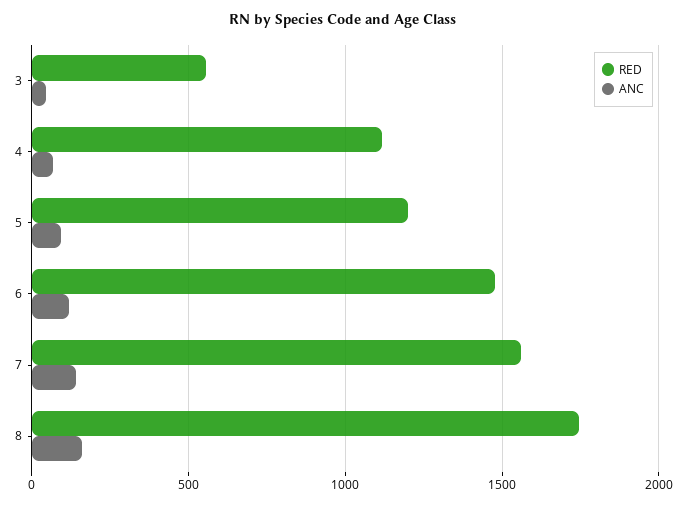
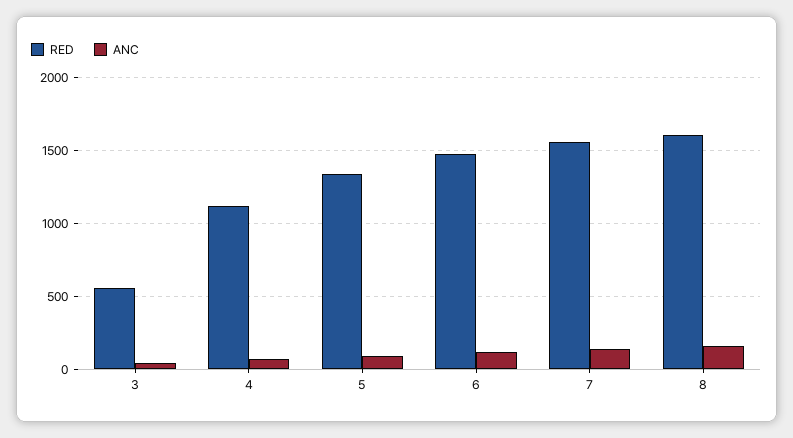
  {
    "RED": {
      "3": 550,
      "4": 1100,
-     "5": 1200,
+     "5": 1350,
      "6": 1500,
      "7": 1550,
-     "8": 1750
+     "8": 1600
    },
    "ANC": {
      "3": 50,
      "4": 50,
      "5": 100,
      "6": 100,
      "7": 150,
      "8": 150
    }
  }

